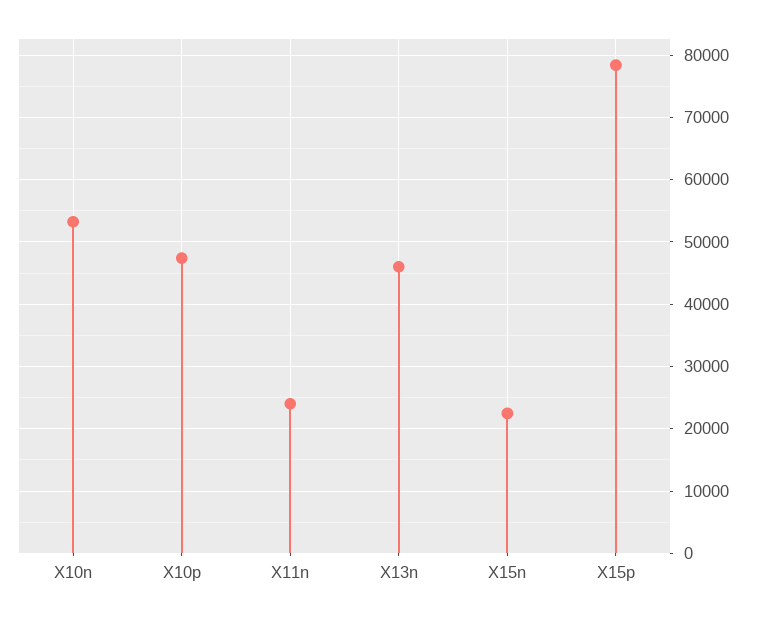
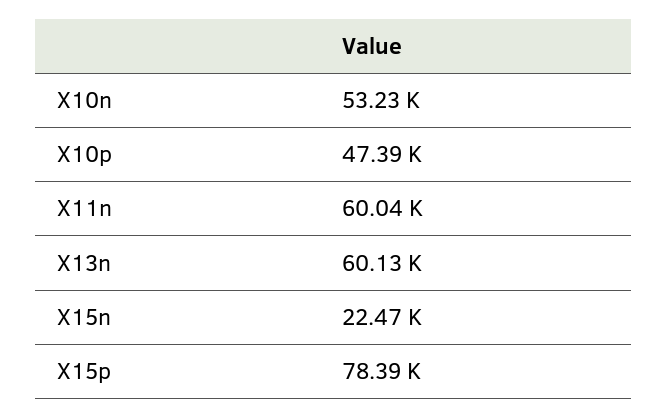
  {
    "X10n": 53230,
    "X10p": 47390,
-   "X11n": 24000,
+   "X11n": 60040,
-   "X13n": 46000,
+   "X13n": 60130,
    "X15n": 22470,
    "X15p": 78390
  }

